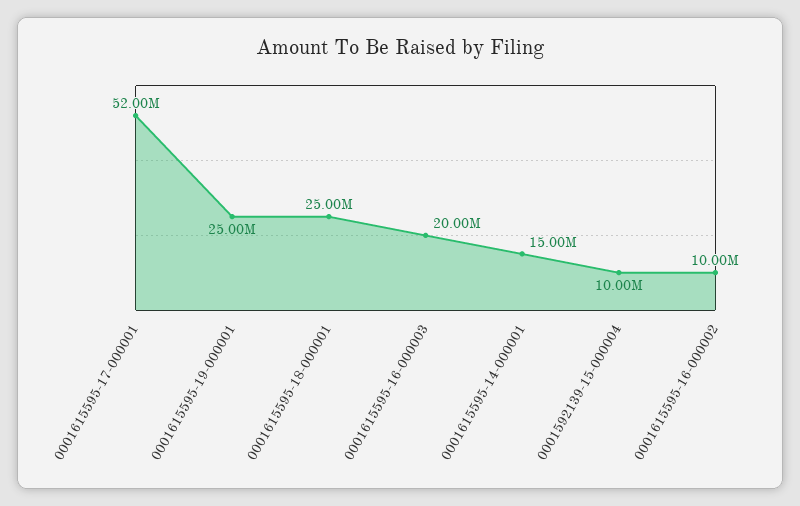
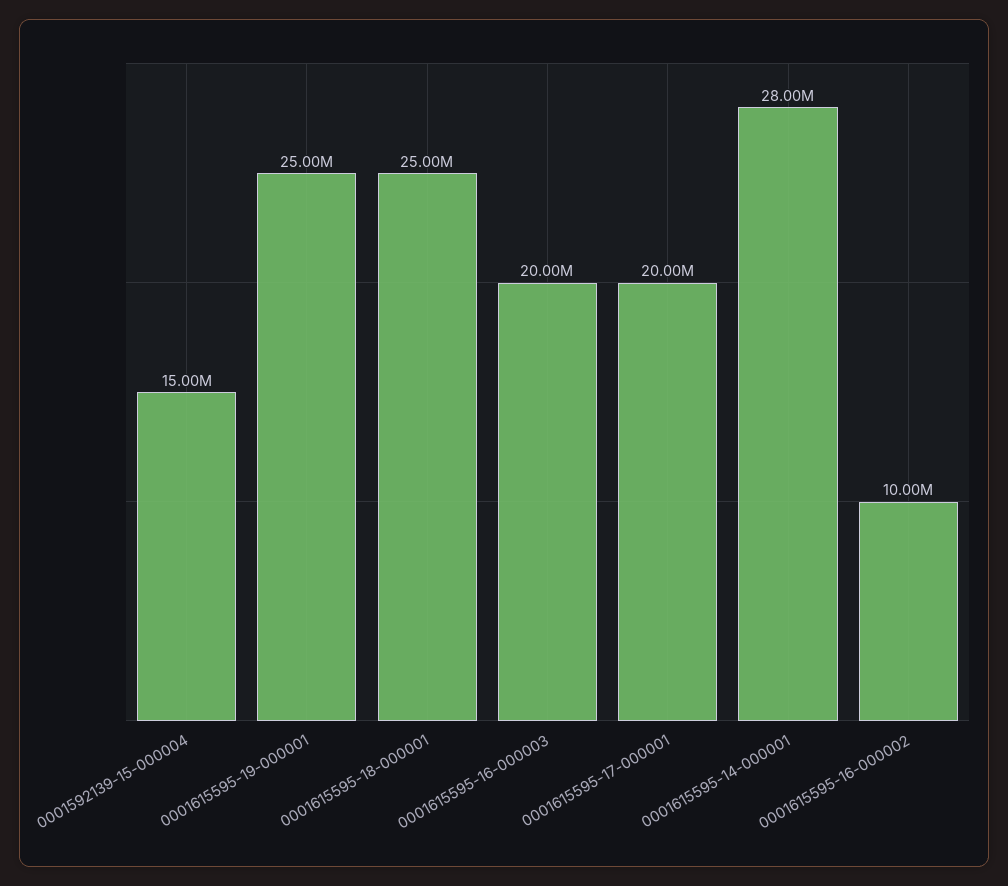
  {
-   "0001615595-17-000001": 52000000,
+   "0001615595-17-000001": 20000000,
    "0001615595-19-000001": 25000000,
    "0001615595-18-000001": 25000000,
    "0001615595-16-000003": 20000000,
-   "0001615595-14-000001": 15000000,
+   "0001615595-14-000001": 28000000,
-   "0001592139-15-000004": 10000000,
+   "0001592139-15-000004": 15000000,
    "0001615595-16-000002": 10000000
  }

